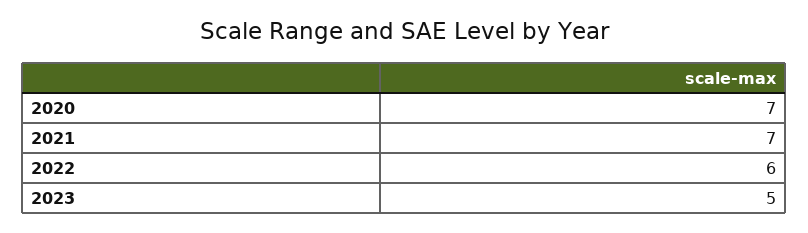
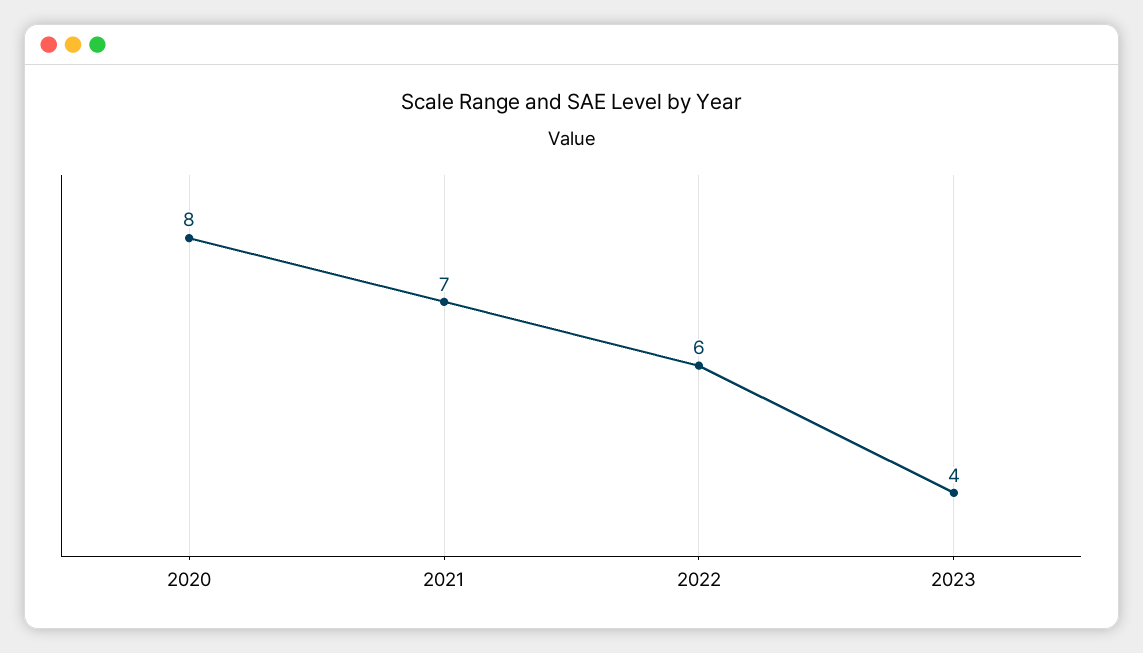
  {
-   "2020": 7,
+   "2020": 8,
    "2021": 7,
    "2022": 6,
-   "2023": 5
+   "2023": 4
  }

